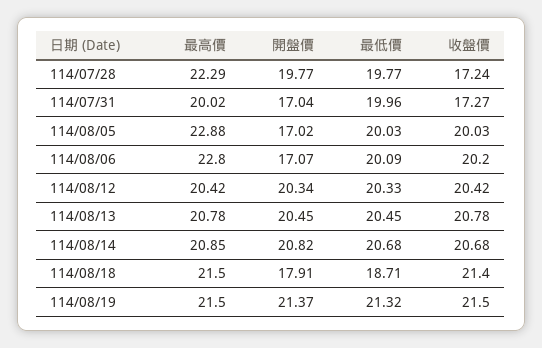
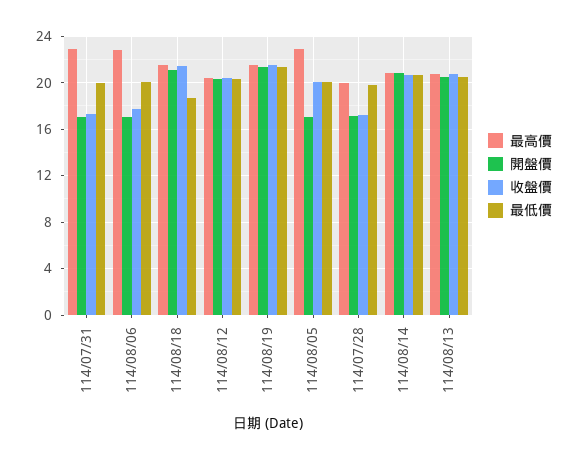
  {
    "最高價": {
-     "114/07/28": 22.29,
+     "114/07/28": 20,
-     "114/07/31": 20.02,
+     "114/07/31": 23,
      "114/08/05": 22.88,
      "114/08/06": 22.8,
      "114/08/12": 20.42,
      "114/08/13": 20.78,
      "114/08/14": 20.85,
      "114/08/18": 21.5,
      "114/08/19": 21.5
    },
    "開盤價": {
-     "114/07/28": 19.77,
+     "114/07/28": 17,
      "114/07/31": 17.04,
      "114/08/05": 17.02,
      "114/08/06": 17.07,
      "114/08/12": 20.34,
      "114/08/13": 20.45,
      "114/08/14": 20.82,
-     "114/08/18": 17.91,
+     "114/08/18": 21,
      "114/08/19": 21.37
    },
    "最低價": {
      "114/07/28": 19.77,
      "114/07/31": 19.96,
      "114/08/05": 20.03,
      "114/08/06": 20.09,
      "114/08/12": 20.33,
      "114/08/13": 20.45,
      "114/08/14": 20.68,
      "114/08/18": 18.71,
      "114/08/19": 21.32
    },
    "收盤價": {
      "114/07/28": 17.24,
      "114/07/31": 17.27,
      "114/08/05": 20.03,
-     "114/08/06": 20.2,
+     "114/08/06": 18,
      "114/08/12": 20.42,
      "114/08/13": 20.78,
      "114/08/14": 20.68,
      "114/08/18": 21.4,
      "114/08/19": 21.5
    }
  }

